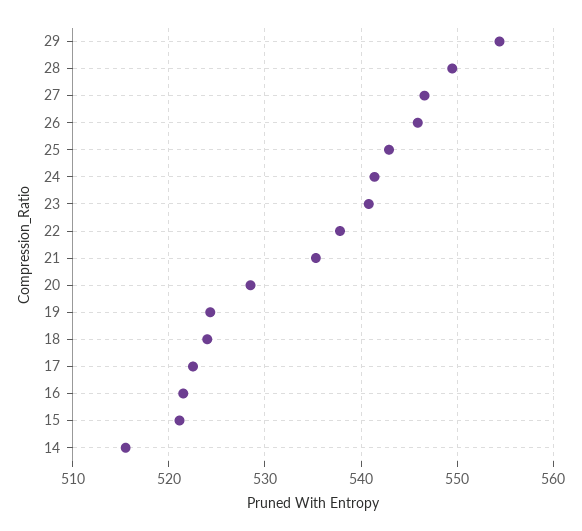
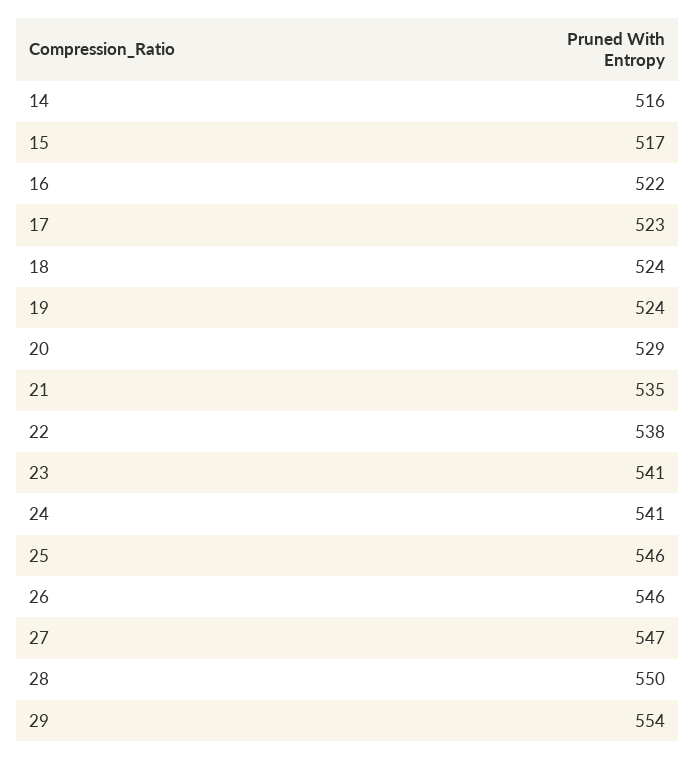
  {
    "29": 554,
    "28": 550,
    "27": 547,
    "26": 546,
-   "25": 543,
+   "25": 546,
    "24": 541,
    "23": 541,
    "22": 538,
    "21": 535,
    "20": 529,
    "19": 524,
    "18": 524,
    "17": 523,
    "16": 522,
-   "15": 521,
+   "15": 517,
    "14": 516
  }

